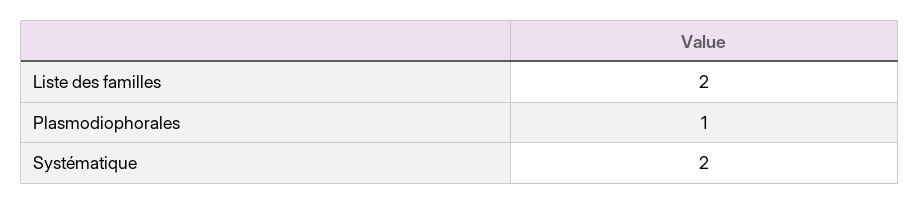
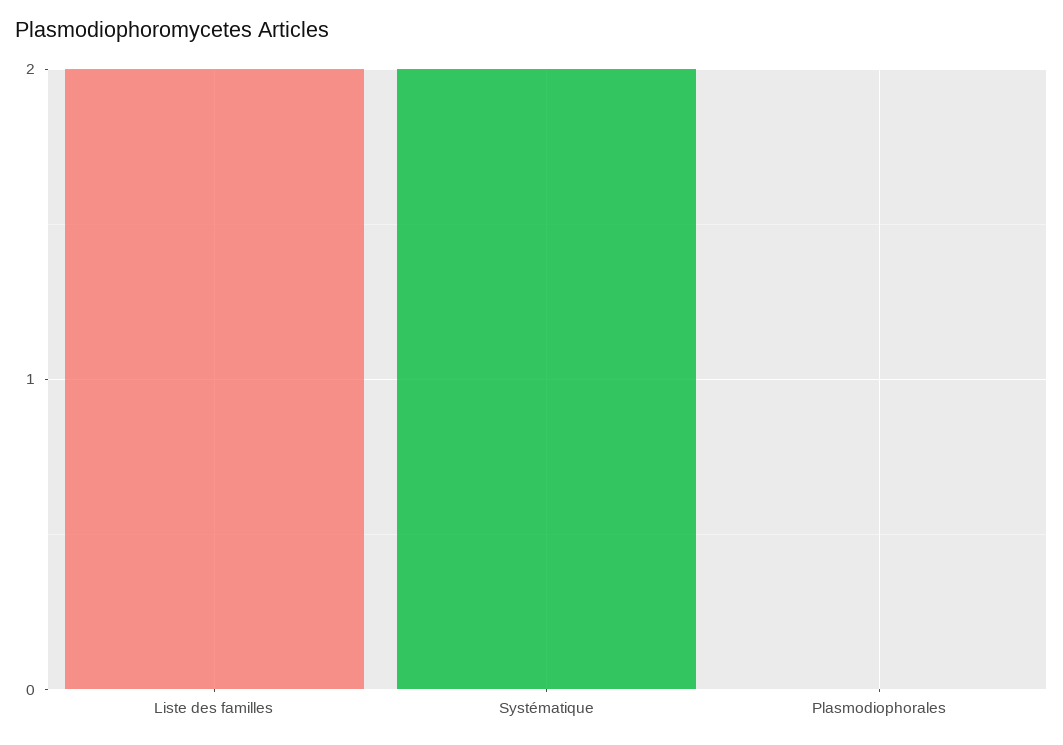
  {
    "Liste des familles": 2,
-   "Plasmodiophorales": 1,
+   "Plasmodiophorales": 0,
    "Systématique": 2
  }

